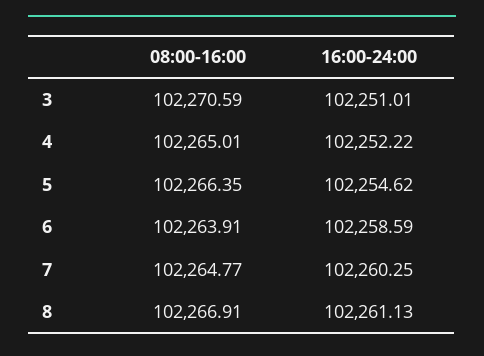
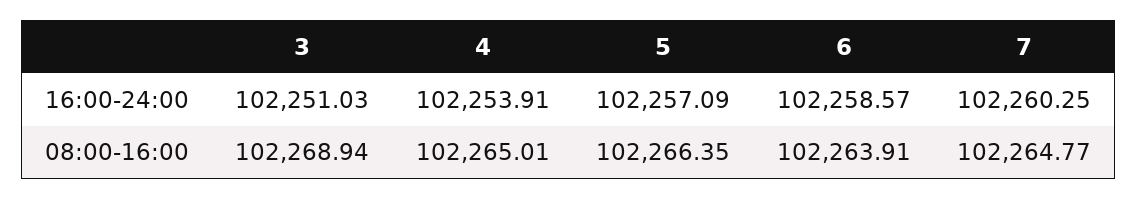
  {
    "08:00-16:00": {
-     "3": 102270.59,
+     "3": 102268.94,
      "4": 102265.01,
      "5": 102266.35,
      "6": 102263.91,
-     "7": 102264.77,
+     "7": 102264.77
-     "8": 102266.91
    },
    "16:00-24:00": {
-     "3": 102251.01,
+     "3": 102251.03,
-     "4": 102252.22,
+     "4": 102253.91,
-     "5": 102254.62,
+     "5": 102257.09,
-     "6": 102258.59,
+     "6": 102258.57,
-     "7": 102260.25,
+     "7": 102260.25
-     "8": 102261.13
    }
  }

